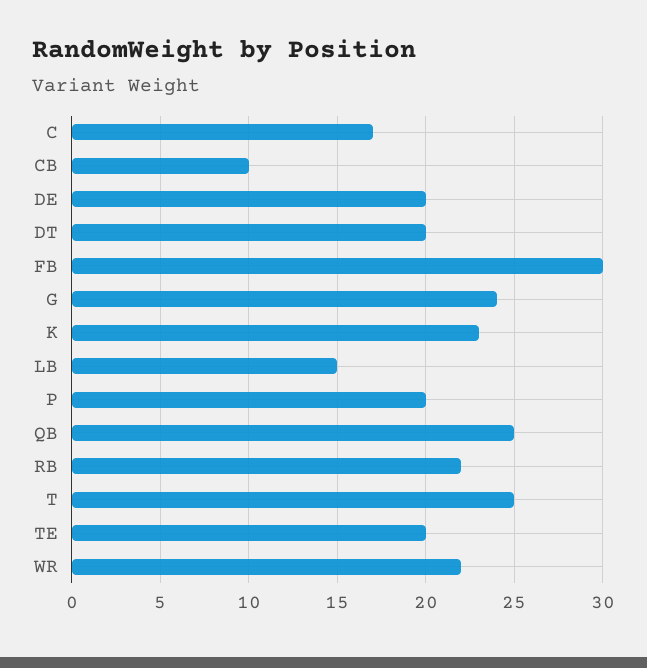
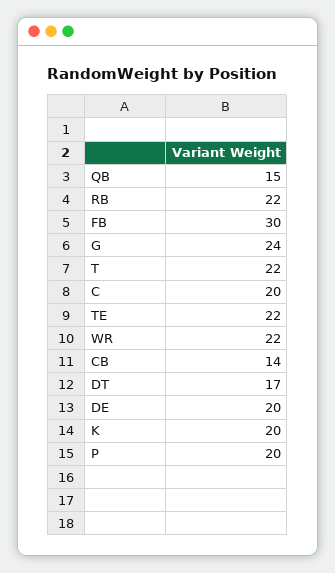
  {
-   "C": 17,
+   "C": 20,
-   "CB": 10,
+   "CB": 14,
    "DE": 20,
-   "DT": 20,
+   "DT": 17,
    "FB": 30,
    "G": 24,
-   "K": 23,
+   "K": 20,
-   "LB": 15,
    "P": 20,
-   "QB": 25,
+   "QB": 15,
    "RB": 22,
-   "T": 25,
+   "T": 22,
-   "TE": 20,
+   "TE": 22,
    "WR": 22
  }

